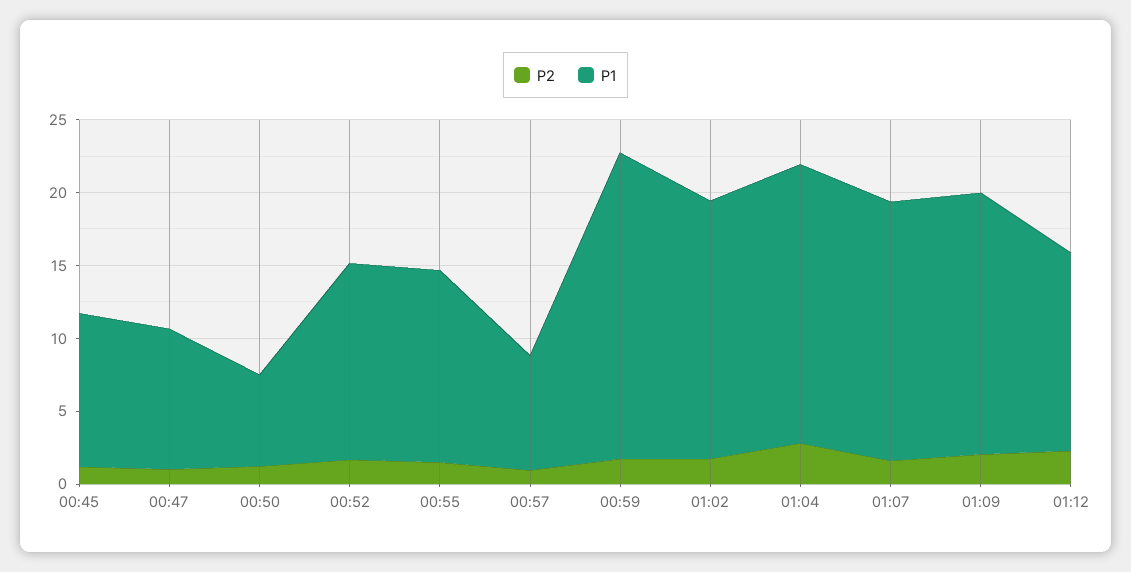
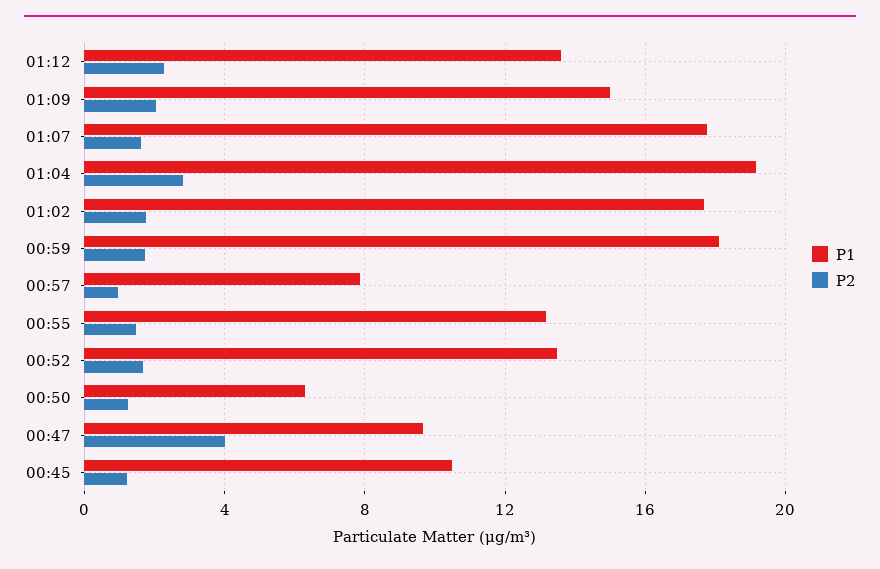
  {
    "P2": {
      "00:45": 1,
-     "00:47": 1,
+     "00:47": 4,
      "00:50": 1,
      "00:52": 1.5,
      "00:55": 1.5,
      "00:57": 1,
      "00:59": 1.5,
      "01:02": 2,
      "01:04": 3,
      "01:07": 1.5,
      "01:09": 2,
      "01:12": 2.5
    },
    "P1": {
      "00:45": 10.5,
      "00:47": 9.5,
      "00:50": 6.5,
      "00:52": 13.5,
      "00:55": 13,
      "00:57": 8,
-     "00:59": 21,
+     "00:59": 18,
      "01:02": 17.5,
      "01:04": 19,
      "01:07": 18,
-     "01:09": 18,
+     "01:09": 15,
      "01:12": 13.5
    }
  }

